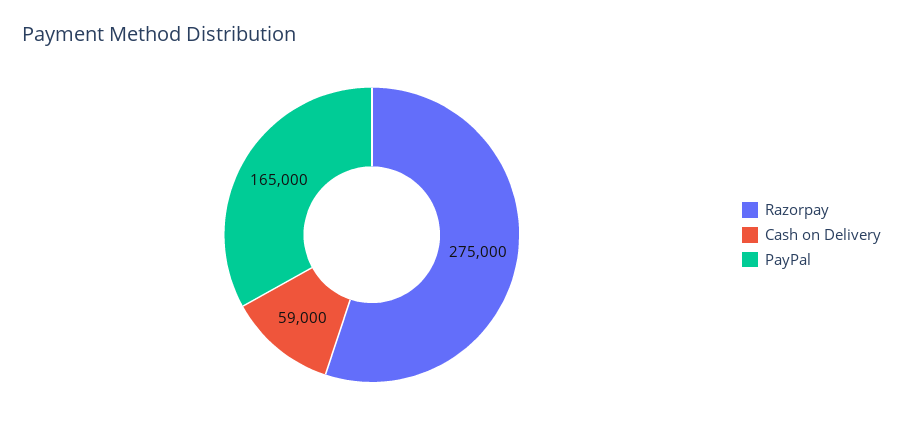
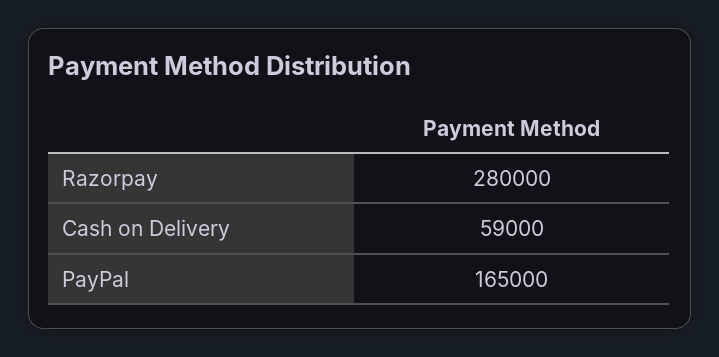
  {
-   "Razorpay": 275000,
+   "Razorpay": 280000,
    "Cash on Delivery": 59000,
    "PayPal": 165000
  }

